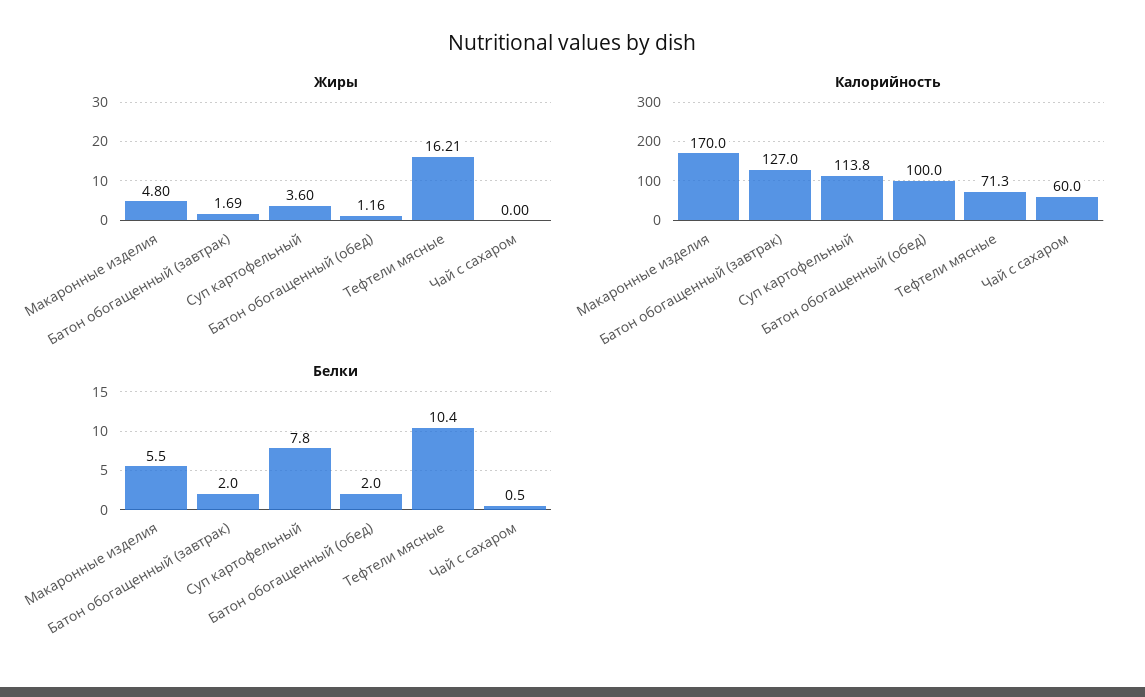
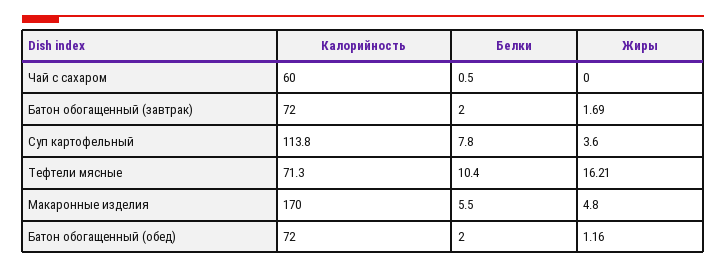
  {
    "Жиры": {
      "Макаронные изделия": 4.8,
      "Батон обогащенный (завтрак)": 1.69,
      "Суп картофельный": 3.6,
      "Батон обогащенный (обед)": 1.16,
      "Тефтели мясные": 16.21,
      "Чай с сахаром": 0
    },
    "Калорийность": {
      "Макаронные изделия": 170,
-     "Батон обогащенный (завтрак)": 127,
+     "Батон обогащенный (завтрак)": 72,
      "Суп картофельный": 113.8,
-     "Батон обогащенный (обед)": 100,
+     "Батон обогащенный (обед)": 72,
      "Тефтели мясные": 71.3,
      "Чай с сахаром": 60
    },
    "Белки": {
      "Макаронные изделия": 5.5,
      "Батон обогащенный (завтрак)": 2,
      "Суп картофельный": 7.8,
      "Батон обогащенный (обед)": 2,
      "Тефтели мясные": 10.4,
      "Чай с сахаром": 0.5
    }
  }

